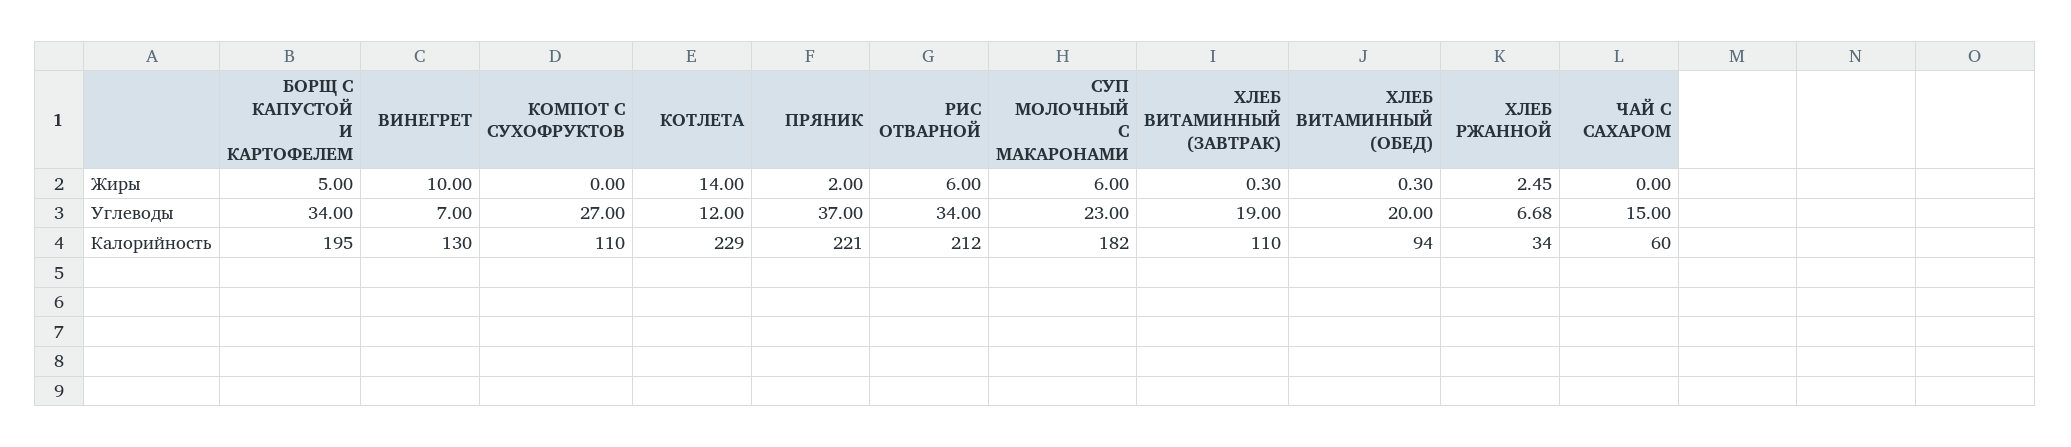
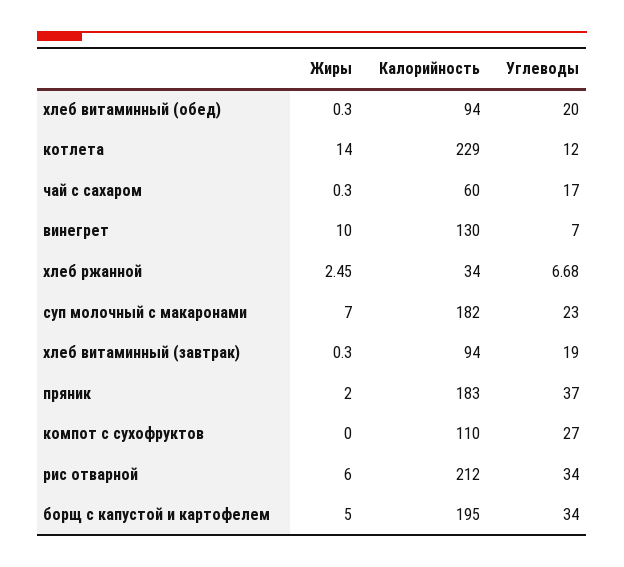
  {
    "БОРЩ С КАПУСТОЙ И КАРТОФЕЛЕМ": {
      "Жиры": 5,
      "Углеводы": 34,
      "Калорийность": 195
    },
    "ВИНЕГРЕТ": {
      "Жиры": 10,
      "Углеводы": 7,
      "Калорийность": 130
    },
    "КОМПОТ С СУХОФРУКТОВ": {
      "Жиры": 0,
      "Углеводы": 27,
      "Калорийность": 110
    },
    "КОТЛЕТА": {
      "Жиры": 14,
      "Углеводы": 12,
      "Калорийность": 229
    },
    "ПРЯНИК": {
      "Жиры": 2,
      "Углеводы": 37,
-     "Калорийность": 221
+     "Калорийность": 183
    },
    "РИС ОТВАРНОЙ": {
      "Жиры": 6,
      "Углеводы": 34,
      "Калорийность": 212
    },
    "СУП МОЛОЧНЫЙ С МАКАРОНАМИ": {
-     "Жиры": 6,
+     "Жиры": 7,
      "Углеводы": 23,
      "Калорийность": 182
    },
    "ХЛЕБ ВИТАМИННЫЙ (ЗАВТРАК)": {
      "Жиры": 0.3,
      "Углеводы": 19,
-     "Калорийность": 110
+     "Калорийность": 94
    },
    "ХЛЕБ ВИТАМИННЫЙ (ОБЕД)": {
      "Жиры": 0.3,
      "Углеводы": 20,
      "Калорийность": 94
    },
    "ХЛЕБ РЖАННОЙ": {
      "Жиры": 2.45,
      "Углеводы": 6.68,
      "Калорийность": 34
    },
    "ЧАЙ С САХАРОМ": {
-     "Жиры": 0,
+     "Жиры": 0.3,
-     "Углеводы": 15,
+     "Углеводы": 17,
      "Калорийность": 60
    }
  }

